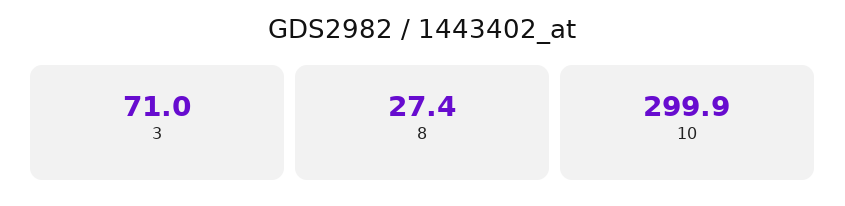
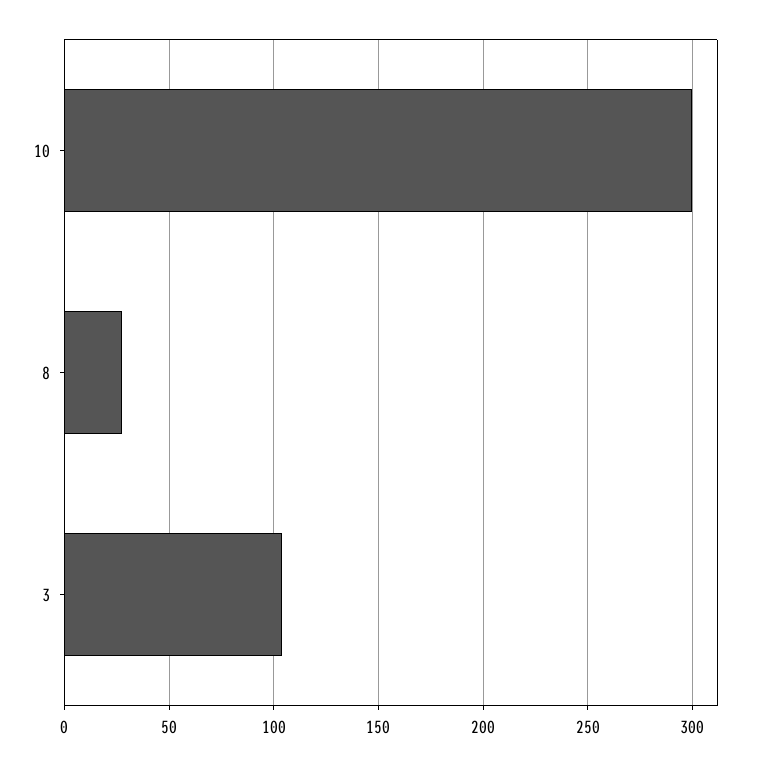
  {
-   "3": 71,
+   "3": 105,
    "8": 27.4,
    "10": 299.9
  }

